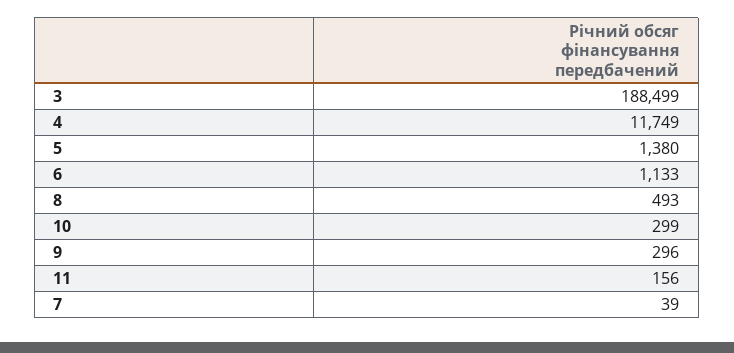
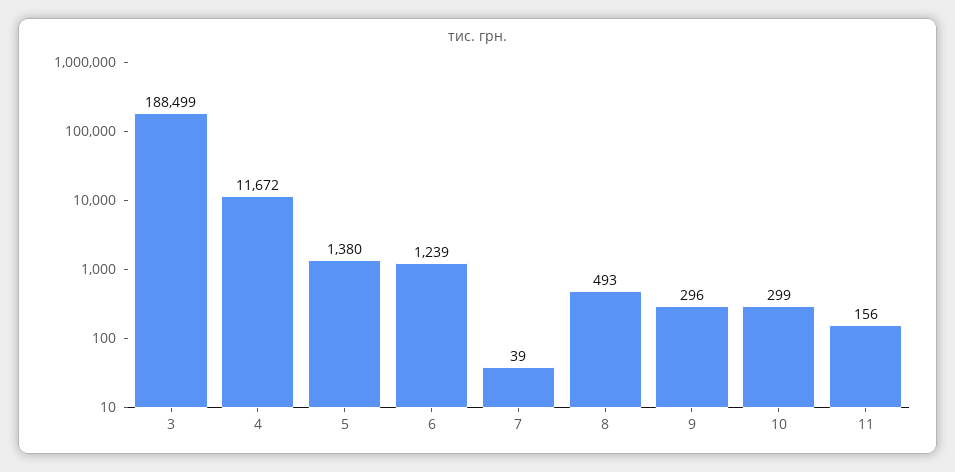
  {
    "3": 188499,
-   "4": 11749,
+   "4": 11672,
    "5": 1380,
-   "6": 1133,
+   "6": 1239,
    "8": 493,
    "10": 299,
    "9": 296,
    "11": 156,
    "7": 39
  }

